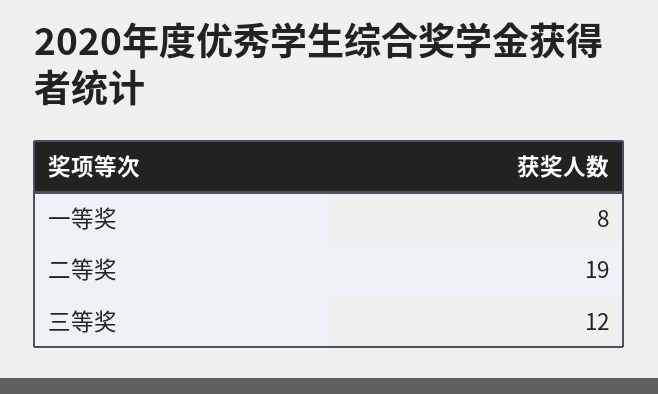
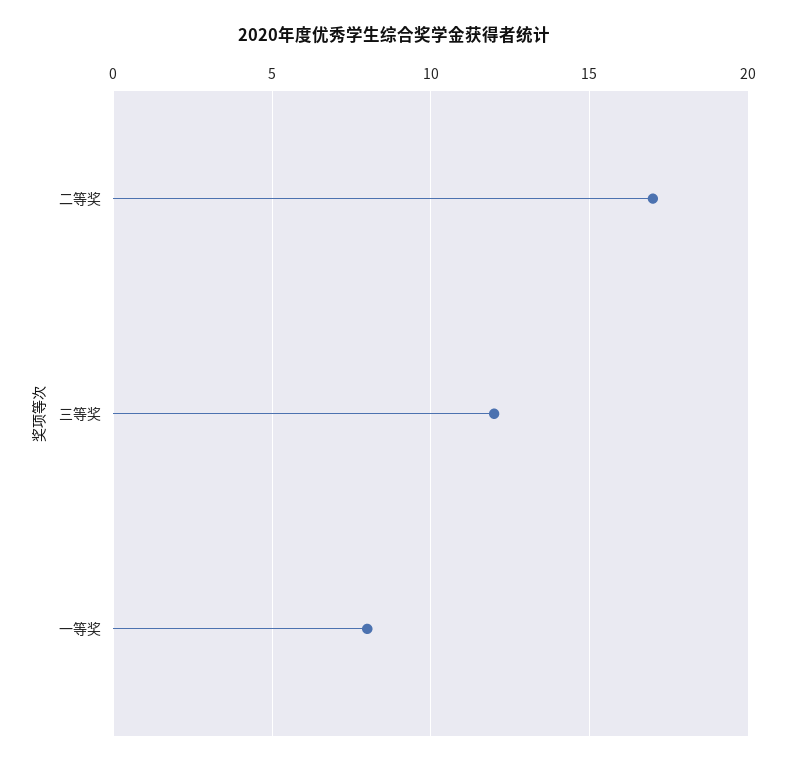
  {
    "一等奖": 8,
-   "二等奖": 19,
+   "二等奖": 17,
    "三等奖": 12
  }

